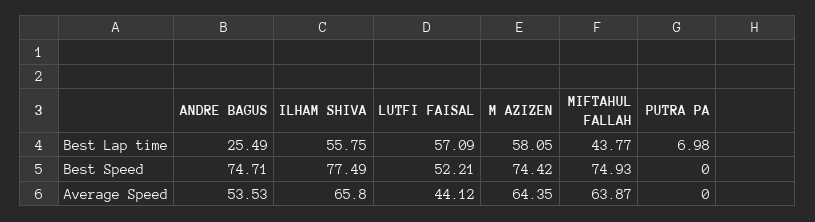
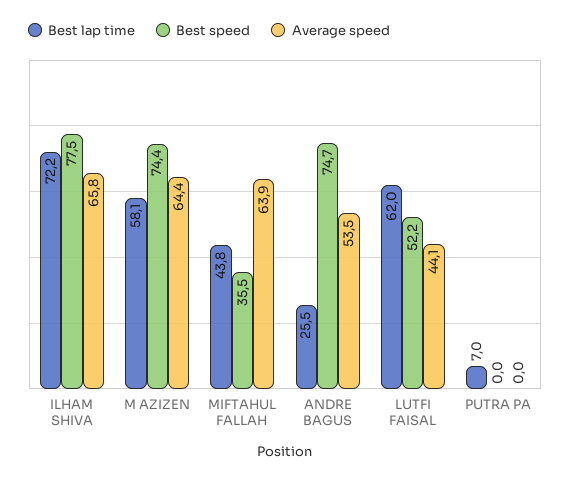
  {
    "Best Lap time": {
      "ANDRE BAGUS": 25.49,
-     "ILHAM SHIVA": 55.75,
+     "ILHAM SHIVA": 72.2,
-     "LUTFI FAISAL": 57.09,
+     "LUTFI FAISAL": 62,
      "M AZIZEN": 58.05,
      "MIFTAHUL FALLAH": 43.77,
      "PUTRA PA": 6.98
    },
    "Best Speed": {
      "ANDRE BAGUS": 74.71,
      "ILHAM SHIVA": 77.49,
      "LUTFI FAISAL": 52.21,
      "M AZIZEN": 74.42,
-     "MIFTAHUL FALLAH": 74.93,
+     "MIFTAHUL FALLAH": 35.5,
      "PUTRA PA": 0
    },
    "Average Speed": {
      "ANDRE BAGUS": 53.53,
      "ILHAM SHIVA": 65.8,
      "LUTFI FAISAL": 44.12,
      "M AZIZEN": 64.35,
      "MIFTAHUL FALLAH": 63.87,
      "PUTRA PA": 0
    }
  }

